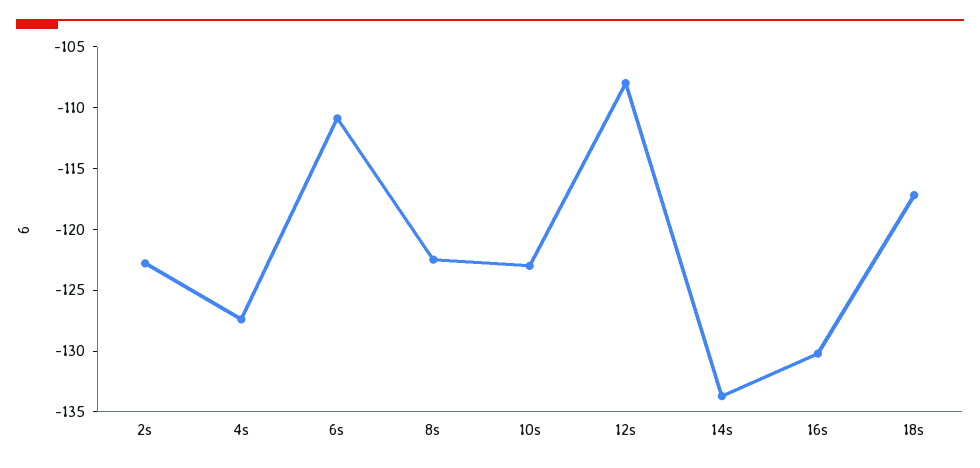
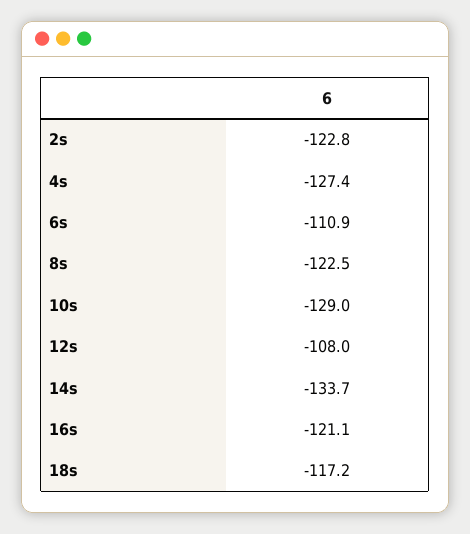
  {
    "2s": -122.8,
    "4s": -127.4,
    "6s": -110.9,
    "8s": -122.5,
-   "10s": -123,
+   "10s": -129,
    "12s": -108,
    "14s": -133.7,
-   "16s": -130,
+   "16s": -121.1,
    "18s": -117.2
  }

